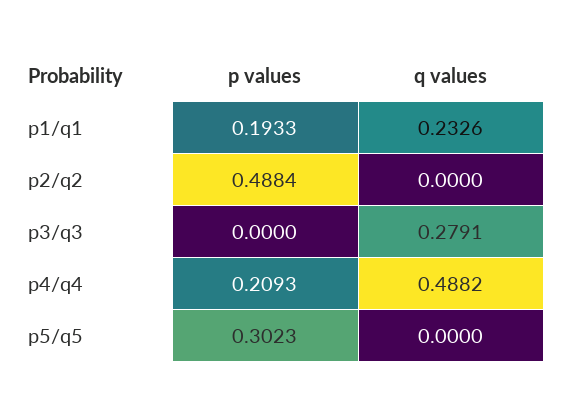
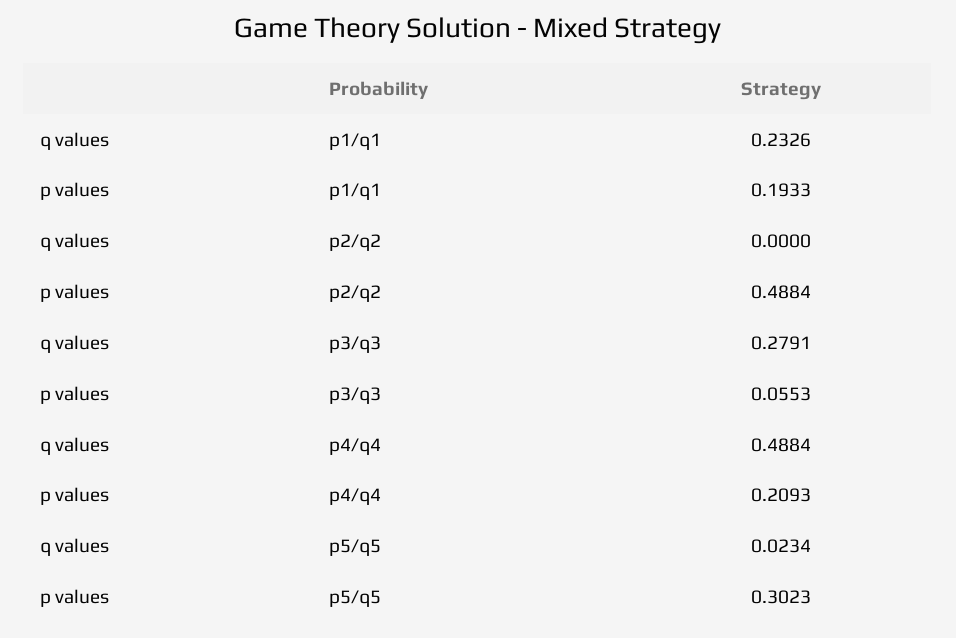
  {
    "p values": {
      "p1/q1": 0.1933,
      "p2/q2": 0.4884,
-     "p3/q3": 0,
+     "p3/q3": 0.0553,
      "p4/q4": 0.2093,
      "p5/q5": 0.3023
    },
    "q values": {
      "p1/q1": 0.2326,
      "p2/q2": 0,
      "p3/q3": 0.2791,
-     "p4/q4": 0.4882,
+     "p4/q4": 0.4884,
-     "p5/q5": 0
+     "p5/q5": 0.0234
    }
  }

